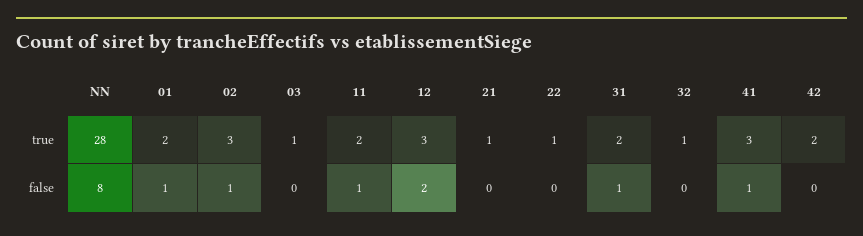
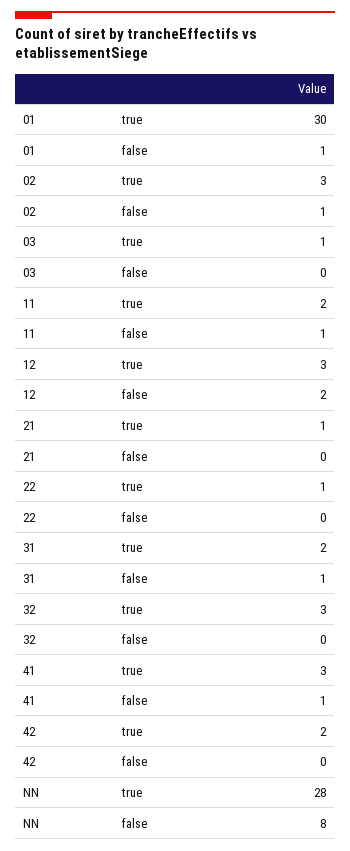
  {
    "NN": {
      "true": 28,
      "false": 8
    },
    "01": {
-     "true": 2,
+     "true": 30,
      "false": 1
    },
    "02": {
      "true": 3,
      "false": 1
    },
    "03": {
      "true": 1,
      "false": 0
    },
    "11": {
      "true": 2,
      "false": 1
    },
    "12": {
      "true": 3,
      "false": 2
    },
    "21": {
      "true": 1,
      "false": 0
    },
    "22": {
      "true": 1,
      "false": 0
    },
    "31": {
      "true": 2,
      "false": 1
    },
    "32": {
-     "true": 1,
+     "true": 3,
      "false": 0
    },
    "41": {
      "true": 3,
      "false": 1
    },
    "42": {
      "true": 2,
      "false": 0
    }
  }

